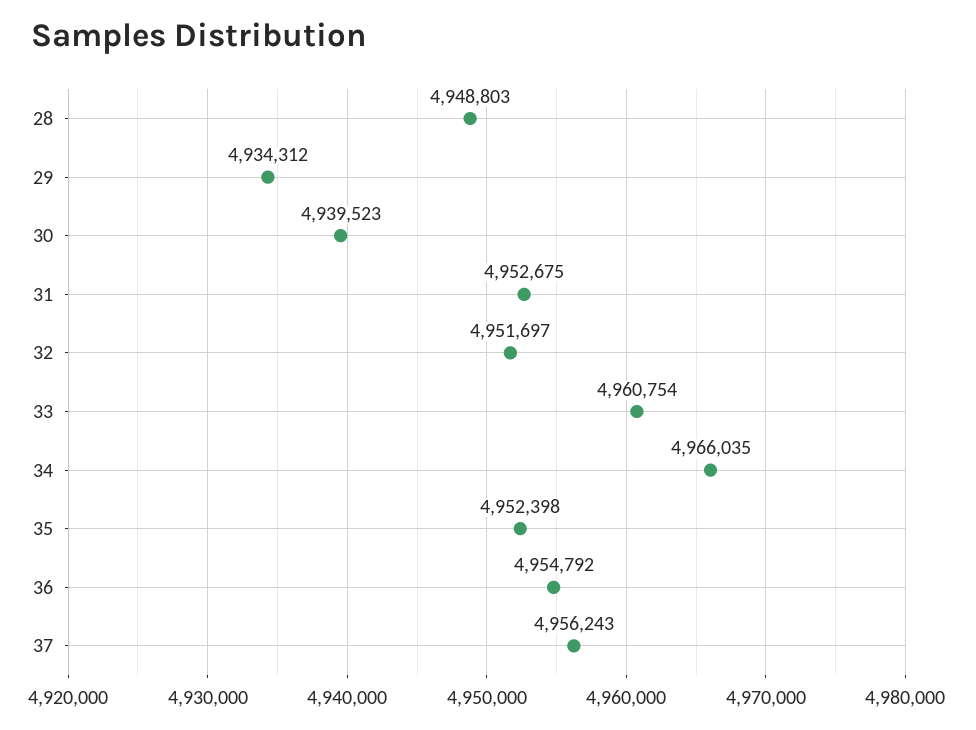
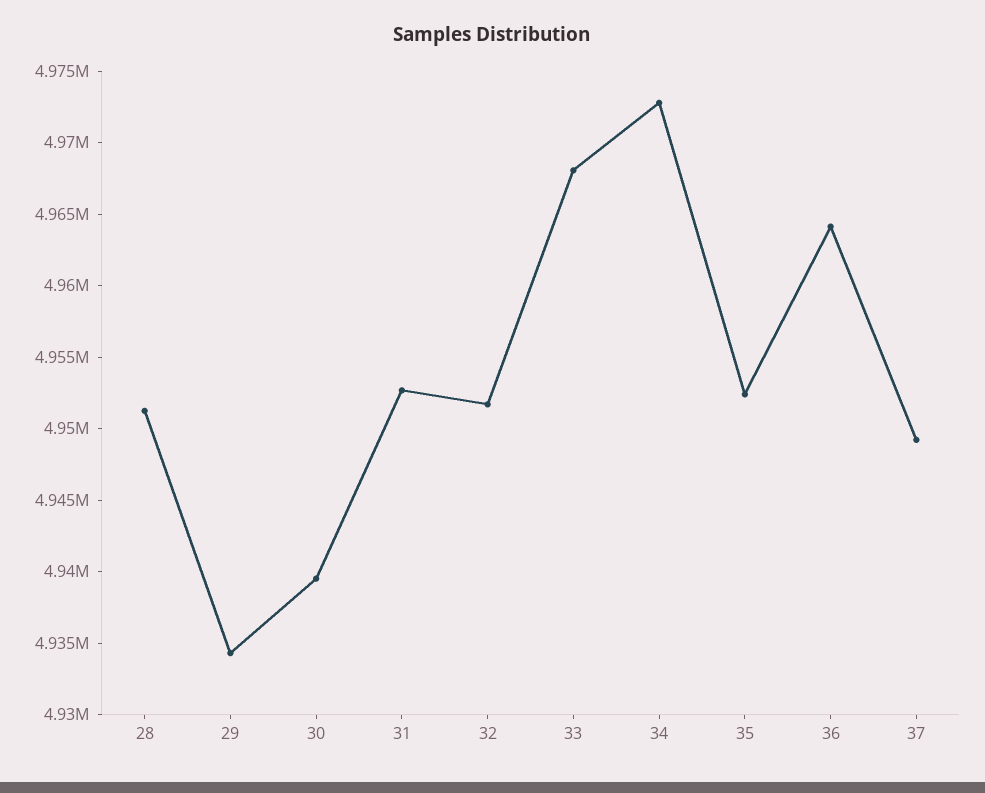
  {
-   "28": 4948803,
+   "28": 4951000,
    "29": 4934312,
    "30": 4939523,
    "31": 4952675,
    "32": 4951697,
-   "33": 4960754,
+   "33": 4968000,
-   "34": 4966035,
+   "34": 4973000,
    "35": 4952398,
-   "36": 4954792,
+   "36": 4964000,
-   "37": 4956243
+   "37": 4949000
  }

